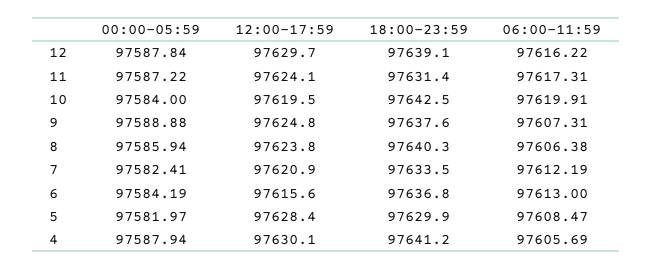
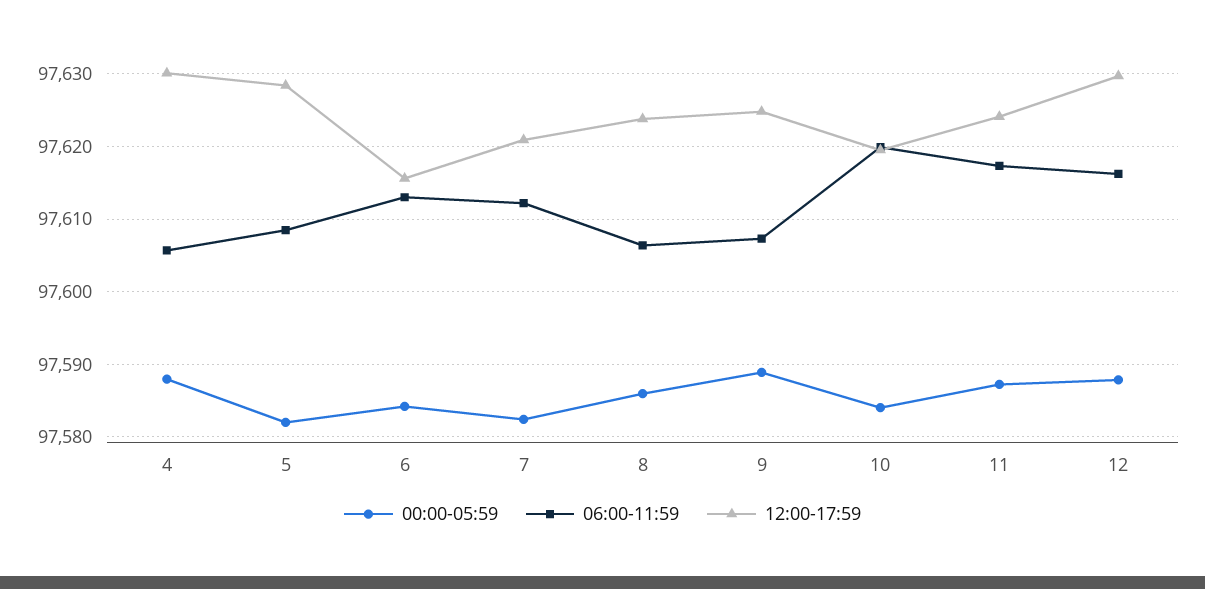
  {
    "00:00-05:59": {
      "12": 97587.84,
      "11": 97587.22,
      "10": 97584,
      "9": 97588.88,
      "8": 97585.94,
      "7": 97582.41,
      "6": 97584.19,
      "5": 97581.97,
      "4": 97587.94
    },
    "12:00-17:59": {
      "12": 97629.7,
      "11": 97624.1,
      "10": 97619.5,
      "9": 97624.8,
      "8": 97623.8,
      "7": 97620.9,
      "6": 97615.6,
      "5": 97628.4,
      "4": 97630.1
    },
-   "18:00-23:59": {
-     "12": 97639.1,
-     "11": 97631.4,
-     "10": 97642.5,
-     "9": 97637.6,
-     "8": 97640.3,
-     "7": 97633.5,
-     "6": 97636.8,
-     "5": 97629.9,
-     "4": 97641.2
-   },
    "06:00-11:59": {
      "12": 97616.22,
      "11": 97617.31,
      "10": 97619.91,
      "9": 97607.31,
      "8": 97606.38,
      "7": 97612.19,
      "6": 97613,
      "5": 97608.47,
      "4": 97605.69
    }
  }

